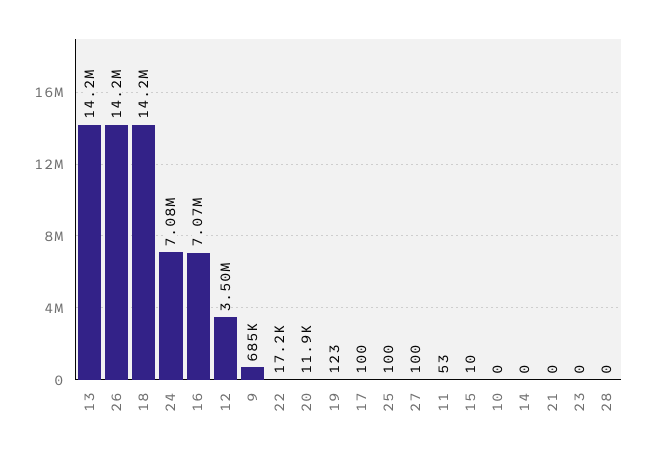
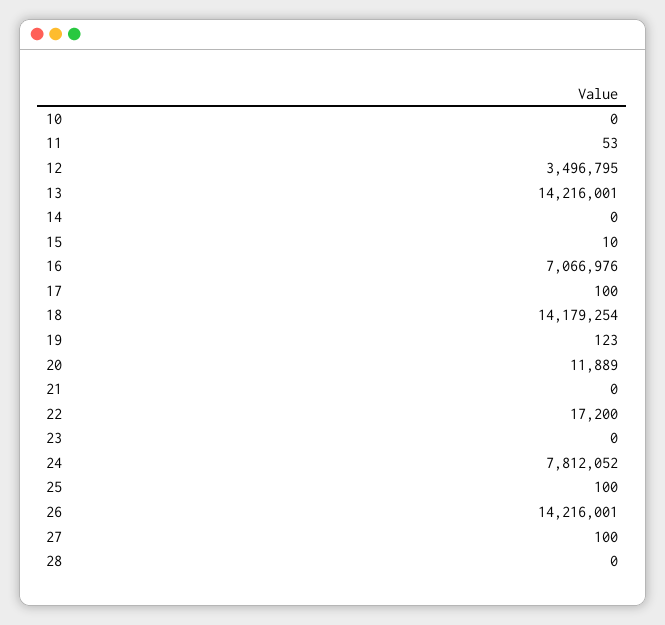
  {
    "13": 14216001,
    "26": 14216001,
    "18": 14179254,
-   "24": 7080000,
+   "24": 7812052,
    "16": 7066976,
    "12": 3496795,
-   "9": 685000,
    "22": 17200,
    "20": 11889,
    "19": 123,
    "17": 100,
    "25": 100,
    "27": 100,
    "11": 53,
    "15": 10,
    "10": 0,
    "14": 0,
    "21": 0,
    "23": 0,
    "28": 0
  }

